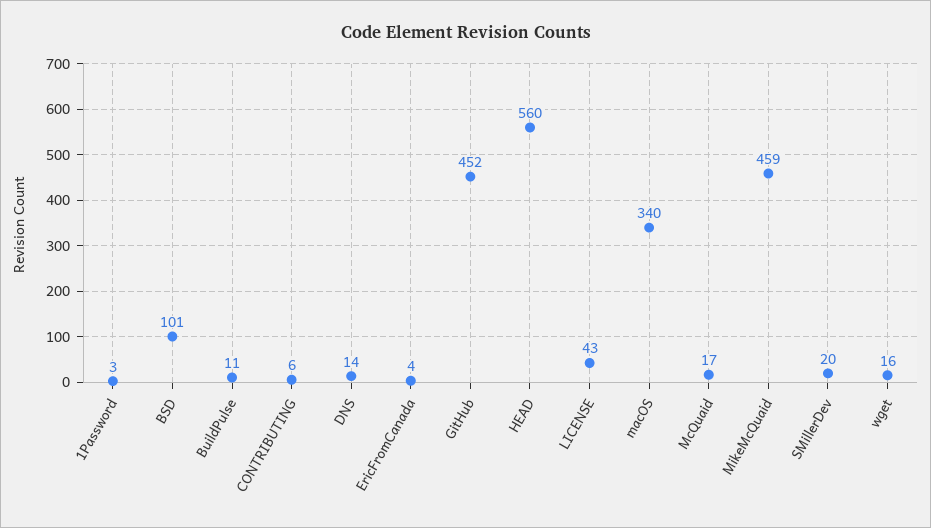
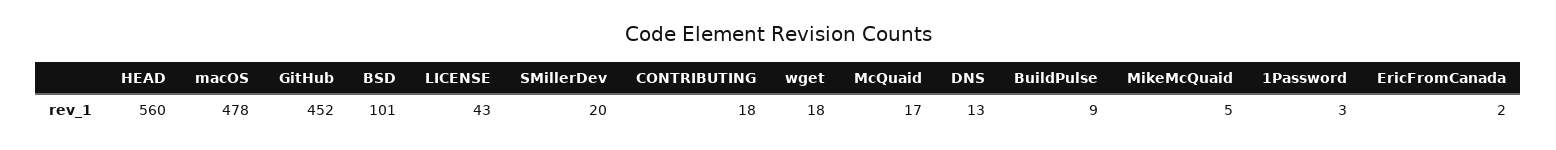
  {
    "1Password": 3,
    "BSD": 101,
-   "BuildPulse": 11,
+   "BuildPulse": 9,
-   "CONTRIBUTING": 6,
+   "CONTRIBUTING": 18,
-   "DNS": 14,
+   "DNS": 13,
-   "EricFromCanada": 4,
+   "EricFromCanada": 2,
    "GitHub": 452,
    "HEAD": 560,
    "LICENSE": 43,
-   "macOS": 340,
+   "macOS": 478,
    "McQuaid": 17,
-   "MikeMcQuaid": 459,
+   "MikeMcQuaid": 5,
    "SMillerDev": 20,
-   "wget": 16
+   "wget": 18
  }

